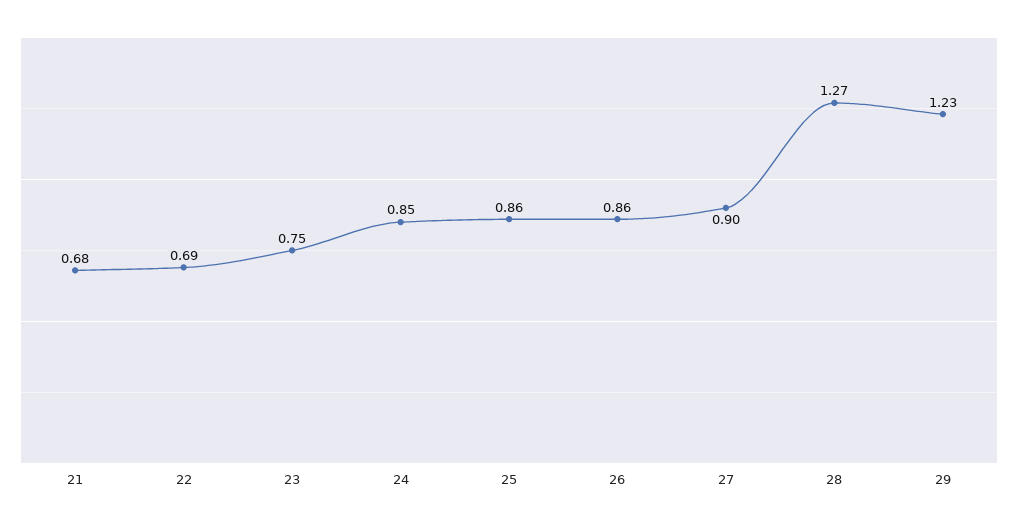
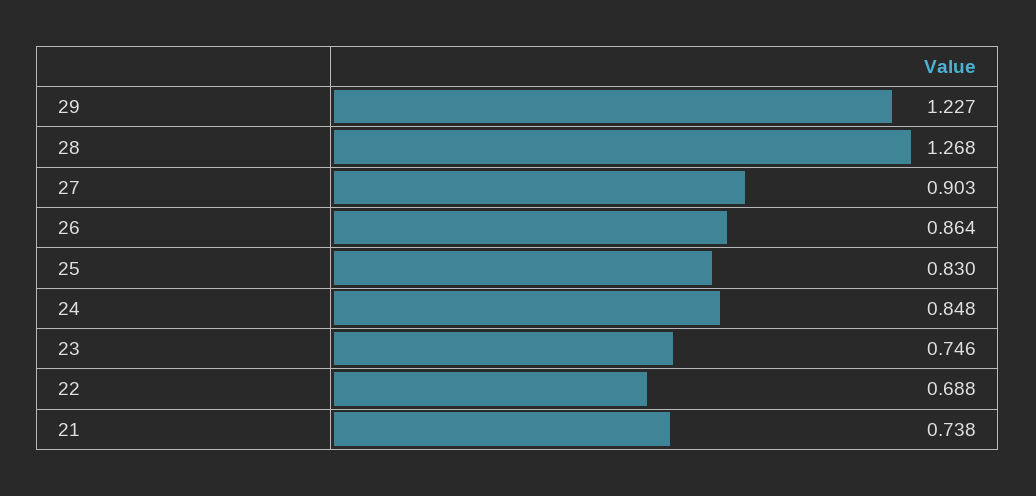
  {
-   "21": 0.68,
+   "21": 0.738,
    "22": 0.688,
    "23": 0.746,
    "24": 0.848,
-   "25": 0.86,
+   "25": 0.83,
    "26": 0.864,
    "27": 0.903,
    "28": 1.268,
    "29": 1.227
  }

